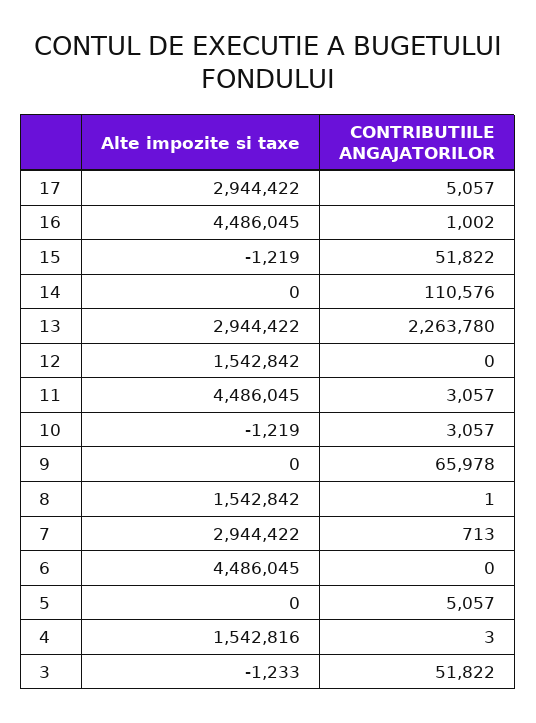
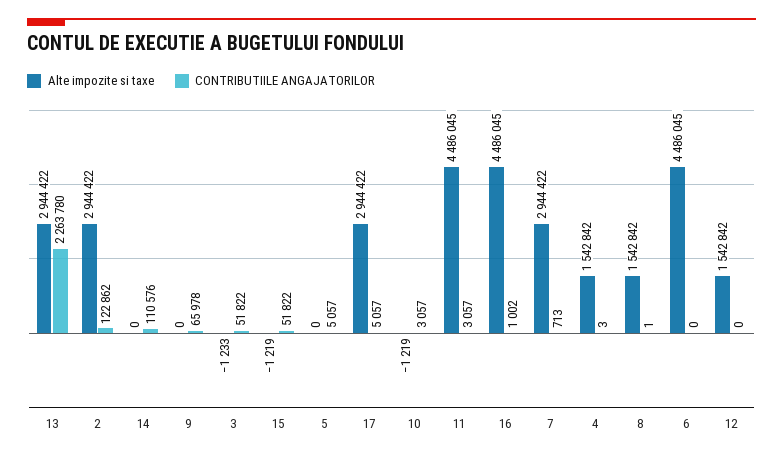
  {
    "Alte impozite si taxe": {
      "17": 2944422,
      "16": 4486045,
      "15": -1219,
      "14": 0,
      "13": 2944422,
      "12": 1542842,
      "11": 4486045,
      "10": -1219,
      "9": 0,
      "8": 1542842,
      "7": 2944422,
      "6": 4486045,
      "5": 0,
-     "4": 1542816,
+     "4": 1542842,
-     "3": -1233
+     "3": -1233,
+     "2": 2944422
    },
    "CONTRIBUTIILE ANGAJATORILOR": {
      "17": 5057,
      "16": 1002,
      "15": 51822,
      "14": 110576,
      "13": 2263780,
      "12": 0,
      "11": 3057,
      "10": 3057,
      "9": 65978,
      "8": 1,
      "7": 713,
      "6": 0,
      "5": 5057,
      "4": 3,
-     "3": 51822
+     "3": 51822,
+     "2": 122862
    }
  }

